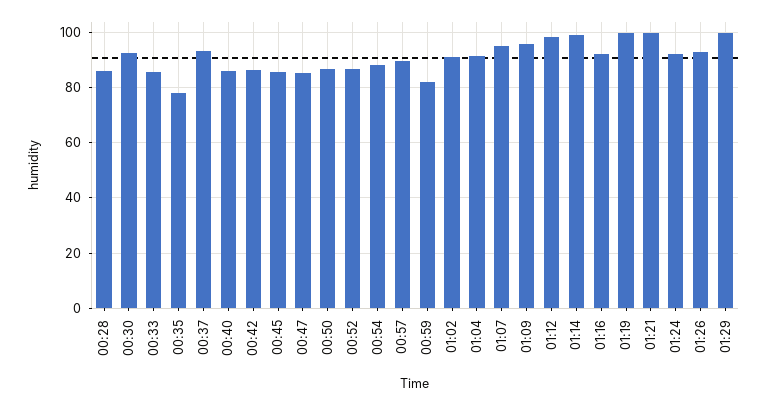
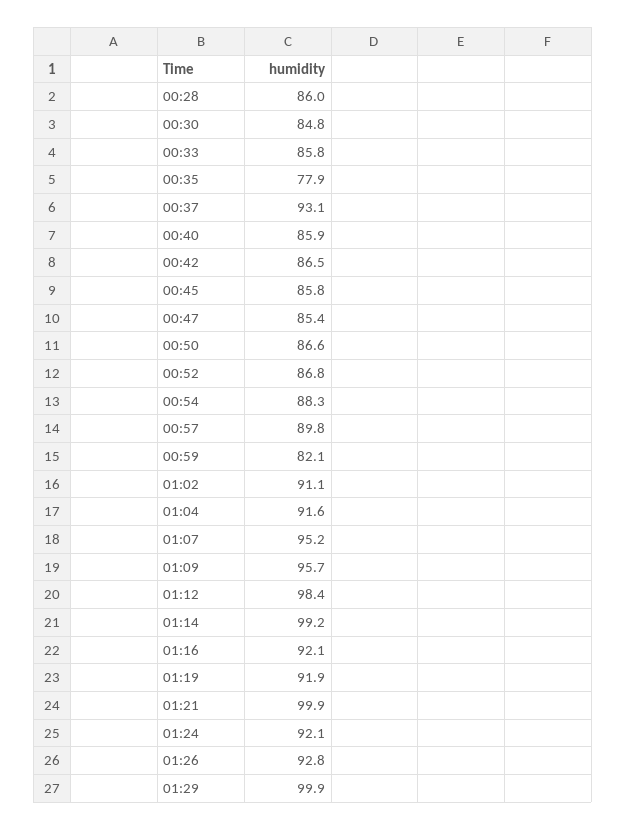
  {
    "00:28": 86,
-   "00:30": 92.5,
+   "00:30": 84.8,
    "00:33": 85.8,
    "00:35": 77.9,
    "00:37": 93.1,
    "00:40": 85.9,
    "00:42": 86.5,
    "00:45": 85.8,
    "00:47": 85.4,
    "00:50": 86.6,
    "00:52": 86.8,
    "00:54": 88.3,
    "00:57": 89.8,
    "00:59": 82.1,
    "01:02": 91.1,
    "01:04": 91.6,
    "01:07": 95.2,
    "01:09": 95.7,
    "01:12": 98.4,
    "01:14": 99.2,
    "01:16": 92.1,
-   "01:19": 100,
+   "01:19": 91.9,
    "01:21": 99.9,
    "01:24": 92.1,
    "01:26": 92.8,
    "01:29": 99.9
  }

